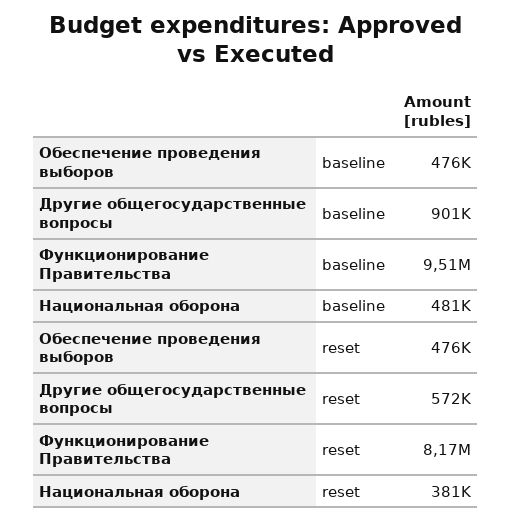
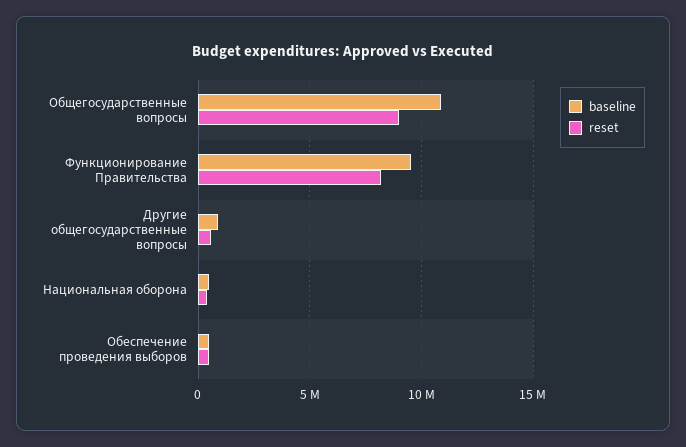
  {
    "baseline": {
      "Обеспечение проведения выборов": 476000,
      "Другие общегосударственные вопросы": 901000,
      "Функционирование Правительства": 9510000,
-     "Национальная оборона": 481000
+     "Национальная оборона": 481000,
+     "Общегосударственные вопросы": 11000000
    },
    "reset": {
      "Обеспечение проведения выборов": 476000,
      "Другие общегосударственные вопросы": 572000,
      "Функционирование Правительства": 8170000,
-     "Национальная оборона": 381000
+     "Национальная оборона": 381000,
+     "Общегосударственные вопросы": 9000000
    }
  }

